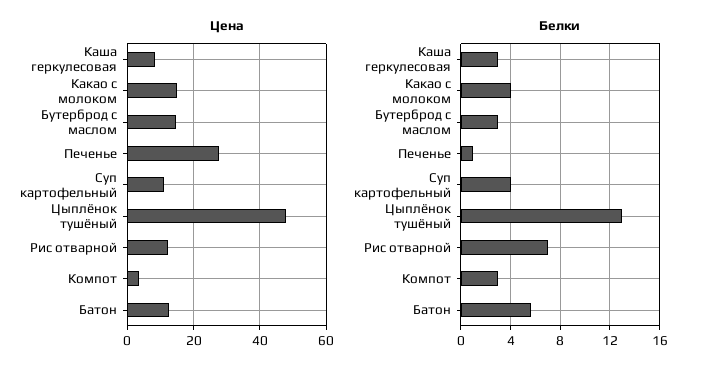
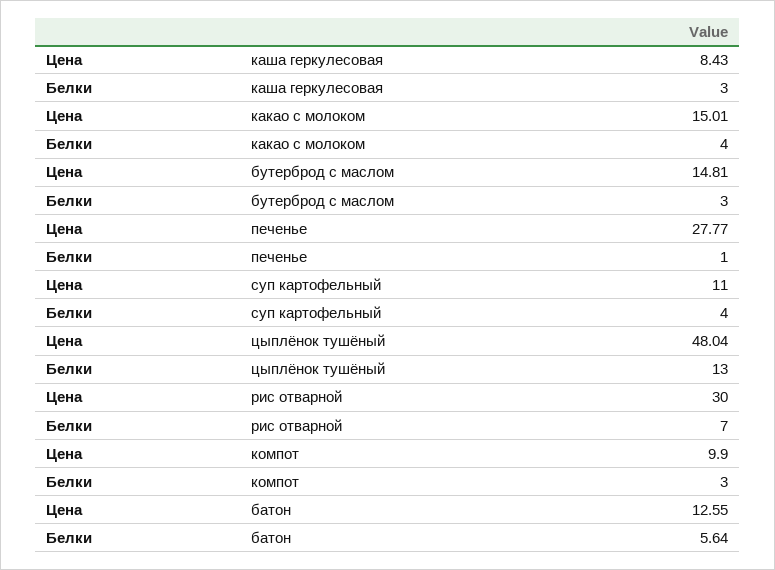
  {
    "Цена": {
      "Каша геркулесовая": 8.43,
      "Какао с молоком": 15.01,
      "Бутерброд с маслом": 14.81,
      "Печенье": 27.77,
      "Суп картофельный": 11,
      "Цыплёнок тушёный": 48.04,
-     "Рис отварной": 12,
+     "Рис отварной": 30,
-     "Компот": 4,
+     "Компот": 9.9,
      "Батон": 12.55
    },
    "Белки": {
      "Каша геркулесовая": 3,
      "Какао с молоком": 4,
      "Бутерброд с маслом": 3,
      "Печенье": 1,
      "Суп картофельный": 4,
      "Цыплёнок тушёный": 13,
      "Рис отварной": 7,
      "Компот": 3,
      "Батон": 5.64
    }
  }

